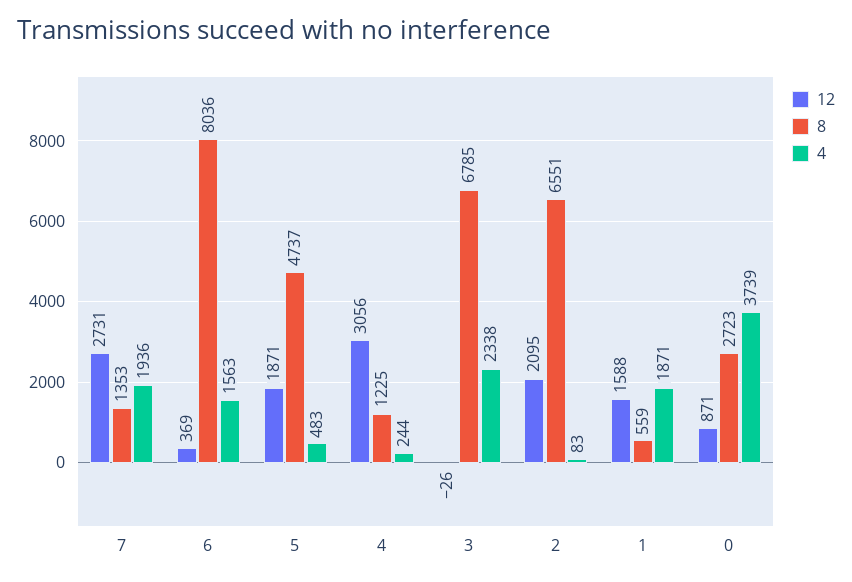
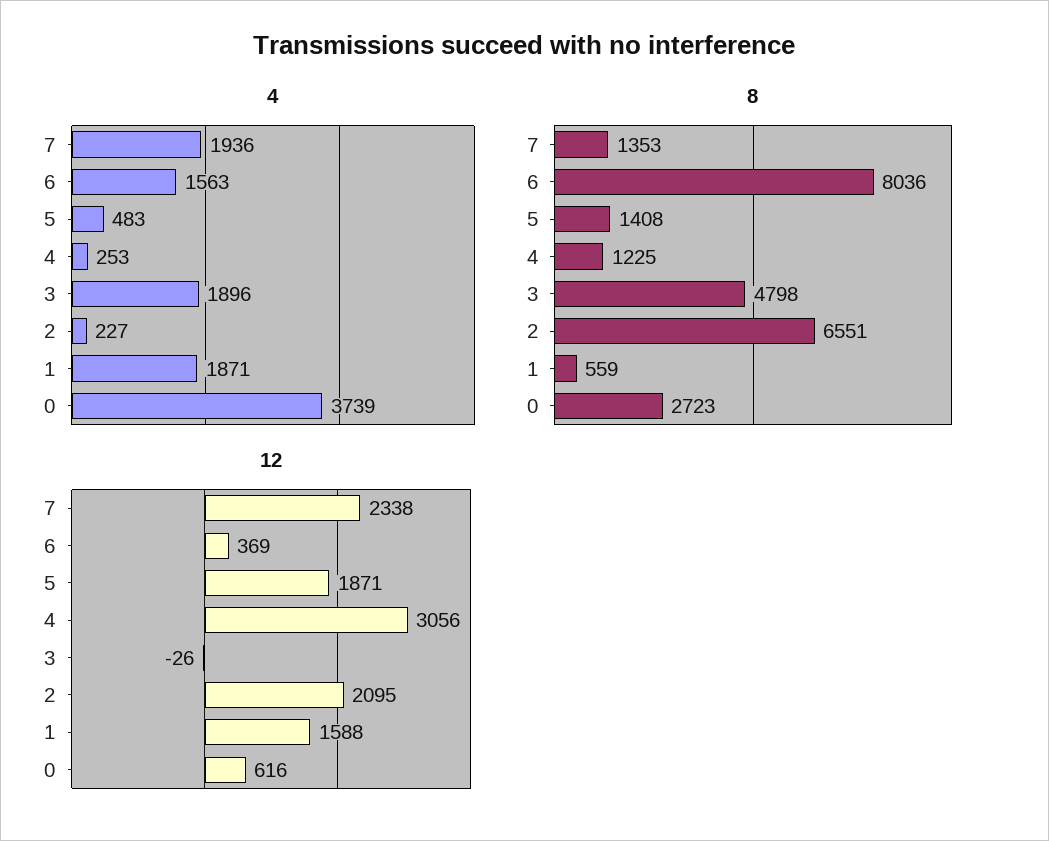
  {
    "12": {
-     "7": 2731,
+     "7": 2338,
      "6": 369,
      "5": 1871,
      "4": 3056,
      "3": -26,
      "2": 2095,
      "1": 1588,
-     "0": 871
+     "0": 616
    },
    "8": {
      "7": 1353,
      "6": 8036,
-     "5": 4737,
+     "5": 1408,
      "4": 1225,
-     "3": 6785,
+     "3": 4798,
      "2": 6551,
      "1": 559,
      "0": 2723
    },
    "4": {
      "7": 1936,
      "6": 1563,
      "5": 483,
-     "4": 244,
+     "4": 253,
-     "3": 2338,
+     "3": 1896,
-     "2": 83,
+     "2": 227,
      "1": 1871,
      "0": 3739
    }
  }

